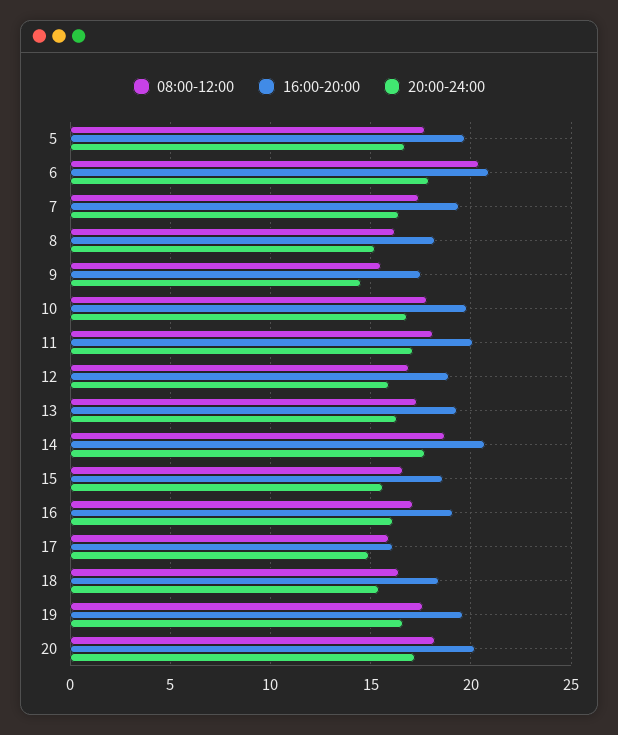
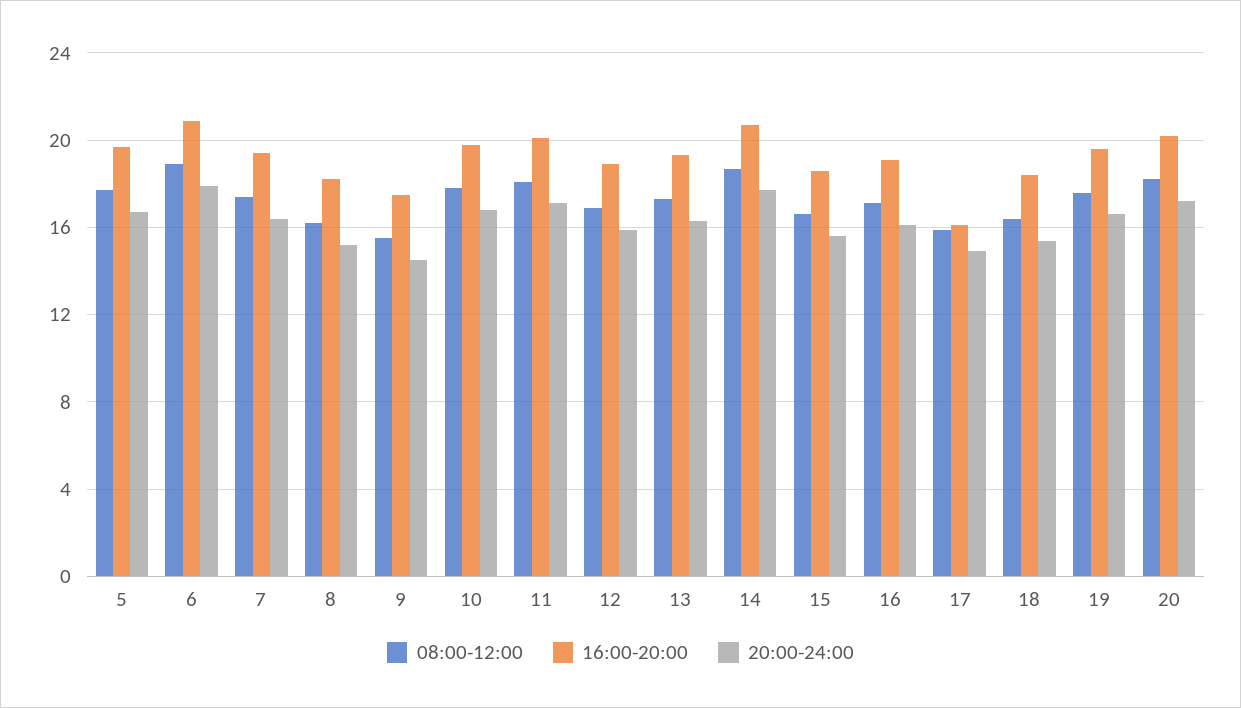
  {
    "08:00-12:00": {
      "5": 17.5,
-     "6": 20.5,
+     "6": 19,
      "7": 17.5,
      "8": 16,
      "9": 15.5,
      "10": 18,
      "11": 18,
      "12": 17,
      "13": 17.5,
      "14": 18.5,
      "15": 16.5,
      "16": 17,
      "17": 16,
      "18": 16.5,
      "19": 17.5,
      "20": 18
    },
    "16:00-20:00": {
      "5": 19.5,
      "6": 21,
      "7": 19.5,
      "8": 18,
      "9": 17.5,
      "10": 20,
      "11": 20,
      "12": 19,
      "13": 19.5,
      "14": 20.5,
      "15": 18.5,
      "16": 19,
      "17": 16,
      "18": 18.5,
      "19": 19.5,
      "20": 20
    },
    "20:00-24:00": {
      "5": 16.5,
      "6": 18,
      "7": 16.5,
      "8": 15,
      "9": 14.5,
      "10": 17,
      "11": 17,
      "12": 16,
      "13": 16.5,
      "14": 17.5,
      "15": 15.5,
      "16": 16,
      "17": 15,
      "18": 15.5,
      "19": 16.5,
      "20": 17
    }
  }

